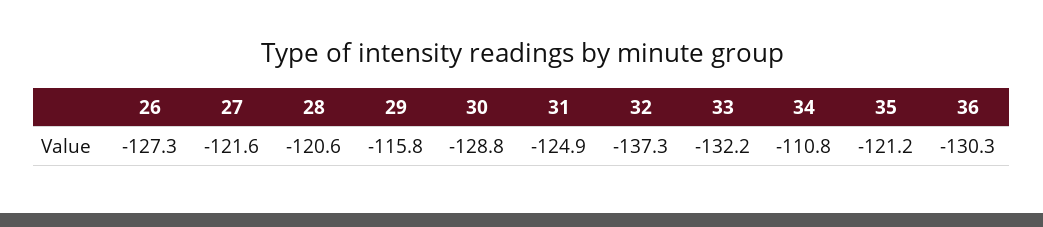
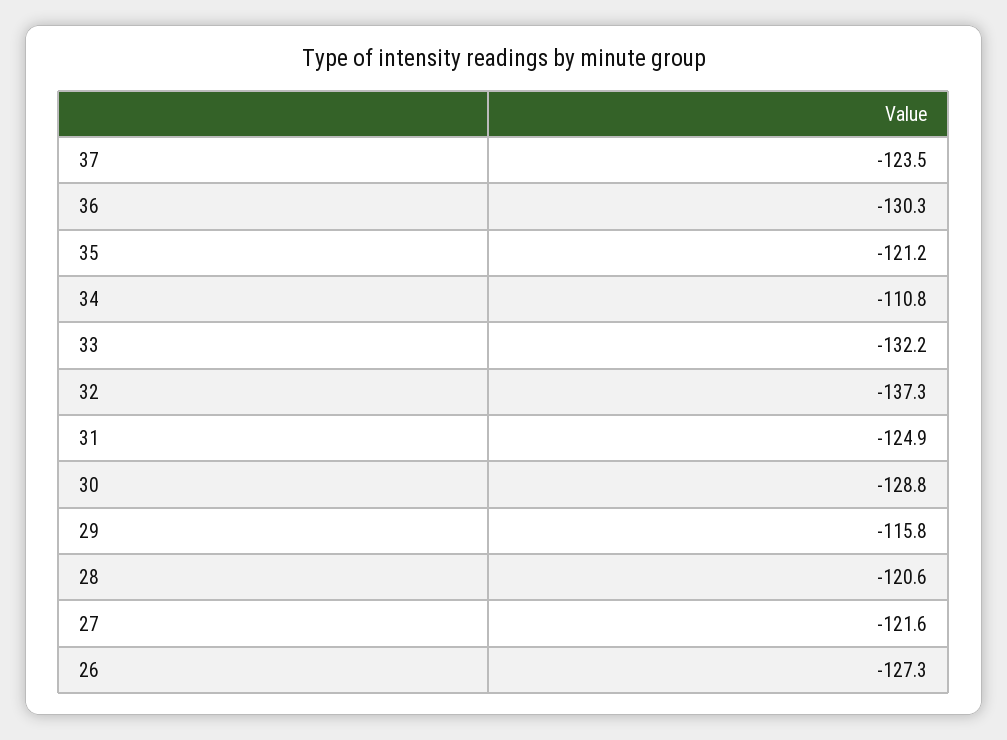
  {
    "26": -127.3,
    "27": -121.6,
    "28": -120.6,
    "29": -115.8,
    "30": -128.8,
    "31": -124.9,
    "32": -137.3,
    "33": -132.2,
    "34": -110.8,
    "35": -121.2,
-   "36": -130.3
+   "36": -130.3,
+   "37": -123.5
  }

